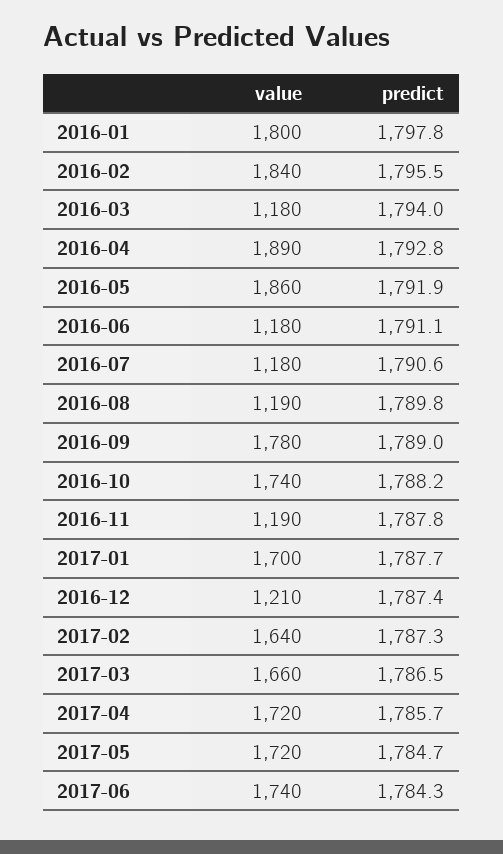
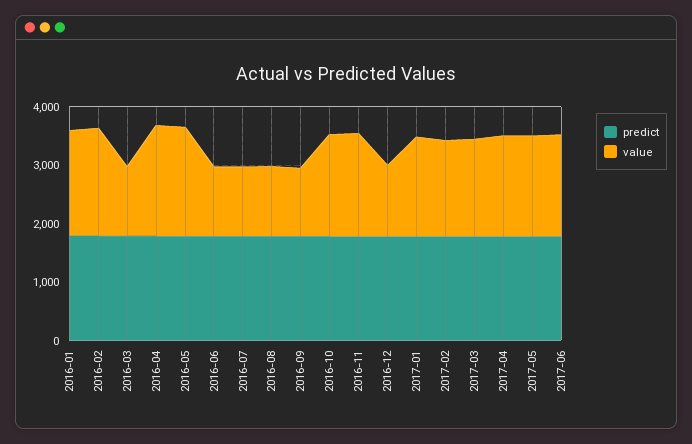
  {
    "value": {
      "2016-01": 1800,
      "2016-02": 1840,
      "2016-03": 1180,
      "2016-04": 1890,
      "2016-05": 1860,
      "2016-06": 1180,
      "2016-07": 1180,
      "2016-08": 1190,
-     "2016-09": 1780,
+     "2016-09": 1200,
      "2016-10": 1740,
-     "2016-11": 1190,
+     "2016-11": 1800,
      "2017-01": 1700,
      "2016-12": 1210,
      "2017-02": 1640,
      "2017-03": 1660,
      "2017-04": 1720,
      "2017-05": 1720,
      "2017-06": 1740
    },
    "predict": {
      "2016-01": 1797.8,
      "2016-02": 1795.5,
      "2016-03": 1794,
      "2016-04": 1792.8,
      "2016-05": 1791.9,
      "2016-06": 1791.1,
      "2016-07": 1790.6,
      "2016-08": 1789.8,
      "2016-09": 1789,
      "2016-10": 1788.2,
      "2016-11": 1787.8,
      "2017-01": 1787.7,
      "2016-12": 1787.4,
      "2017-02": 1787.3,
      "2017-03": 1786.5,
      "2017-04": 1785.7,
      "2017-05": 1784.7,
      "2017-06": 1784.3
    }
  }

